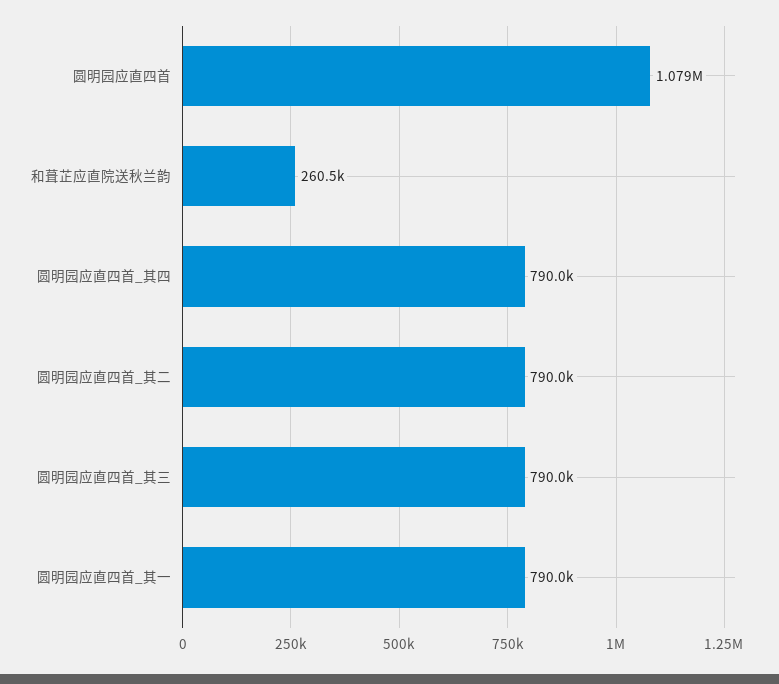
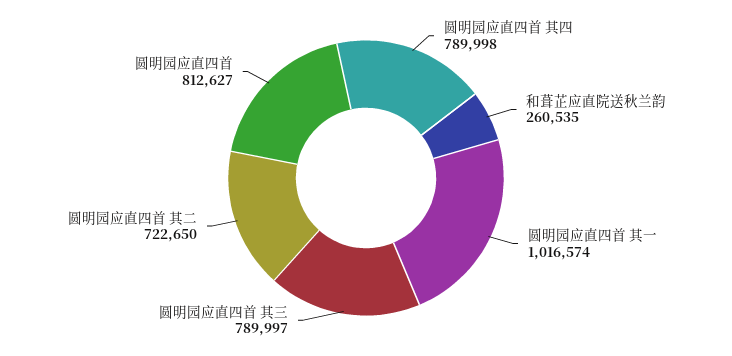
  {
-   "圆明园应直四首": 1079000,
+   "圆明园应直四首": 812627,
    "和葺芷应直院送秋兰韵": 260535,
    "圆明园应直四首_其四": 789998,
-   "圆明园应直四首_其二": 790000,
+   "圆明园应直四首_其二": 722650,
    "圆明园应直四首_其三": 789997,
-   "圆明园应直四首_其一": 790000
+   "圆明园应直四首_其一": 1016574
  }

